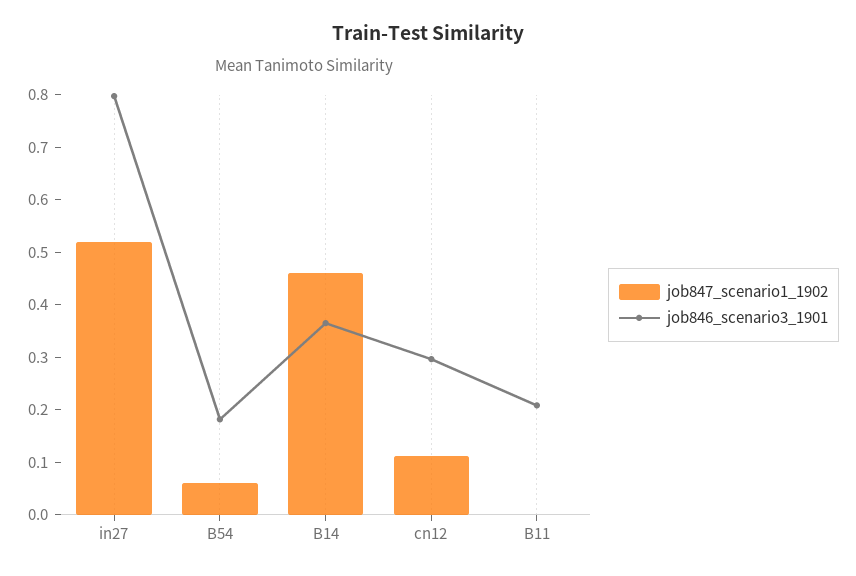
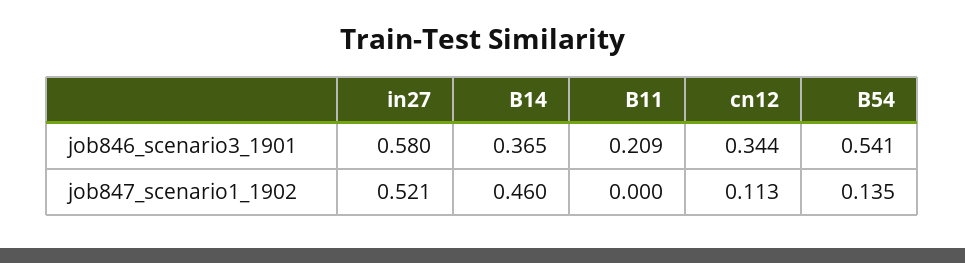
  {
    "job847_scenario1_1902": {
      "in27": 0.521,
-     "B54": 0.06,
+     "B54": 0.135,
      "B14": 0.46,
      "cn12": 0.113,
      "B11": 0
    },
    "job846_scenario3_1901": {
-     "in27": 0.8,
+     "in27": 0.58,
-     "B54": 0.18,
+     "B54": 0.541,
      "B14": 0.365,
-     "cn12": 0.3,
+     "cn12": 0.344,
      "B11": 0.209
    }
  }

